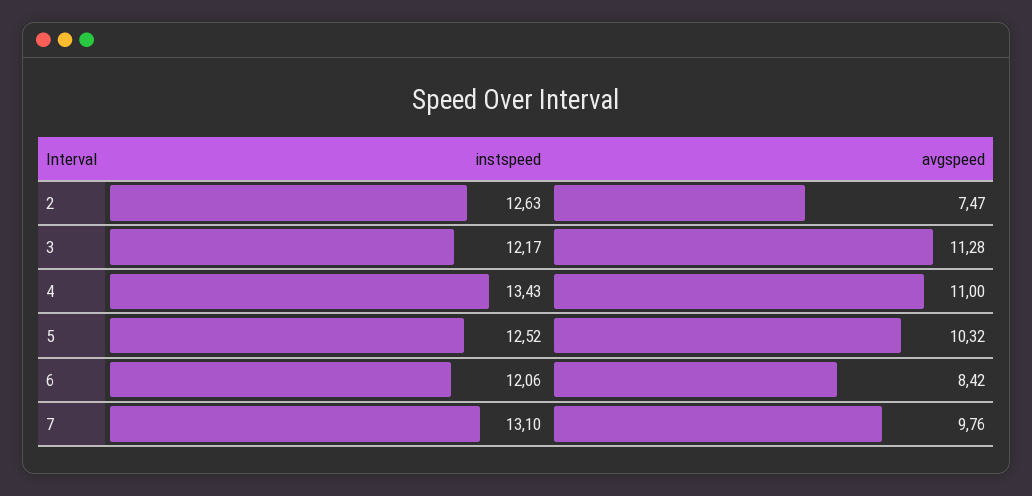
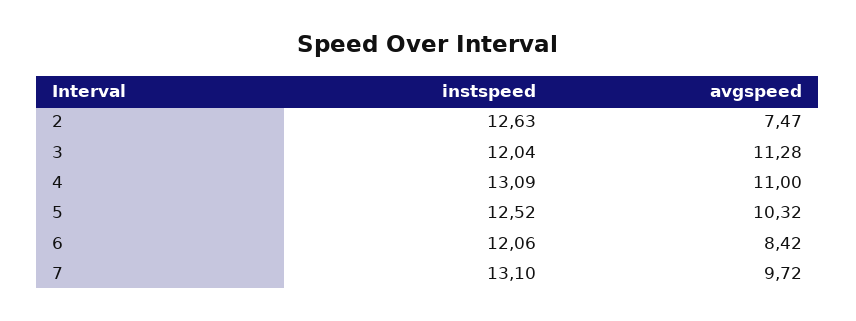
  {
    "instspeed": {
      "2": 12.63,
-     "3": 12.17,
+     "3": 12.04,
-     "4": 13.43,
+     "4": 13.09,
      "5": 12.52,
      "6": 12.06,
      "7": 13.1
    },
    "avgspeed": {
      "2": 7.47,
      "3": 11.28,
      "4": 11,
      "5": 10.32,
      "6": 8.42,
-     "7": 9.76
+     "7": 9.72
    }
  }

